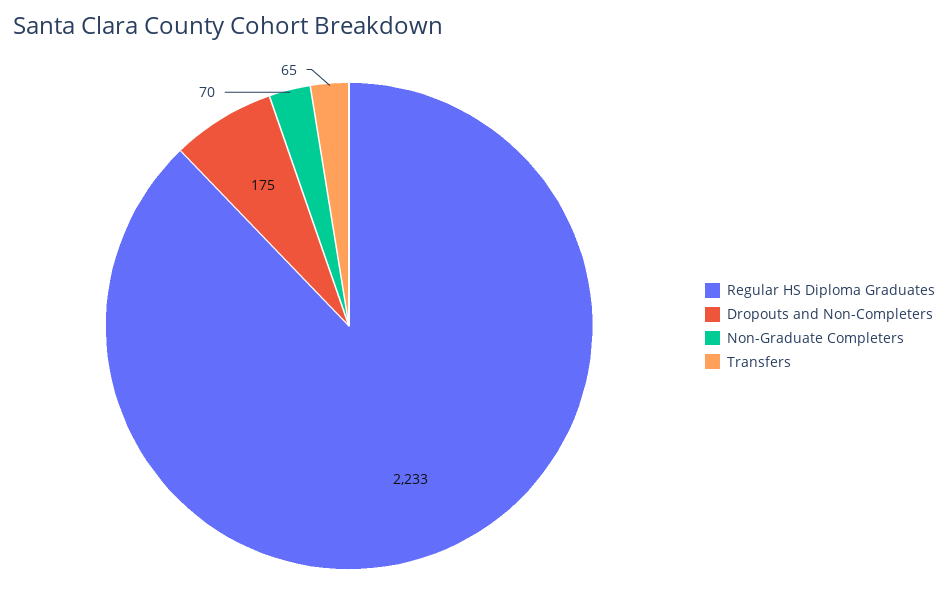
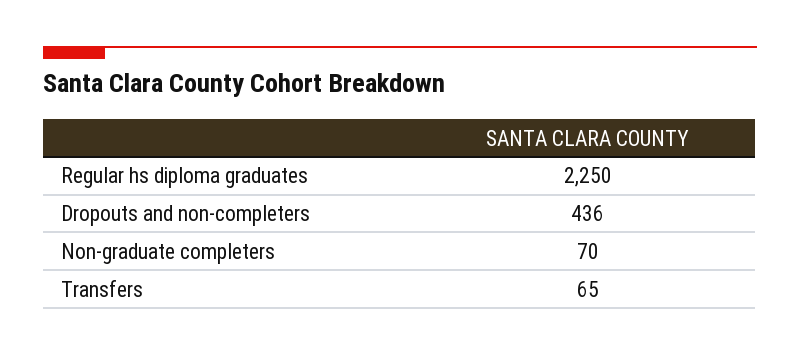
  {
-   "Regular HS Diploma Graduates": 2233,
+   "Regular HS Diploma Graduates": 2250,
-   "Dropouts and Non-Completers": 175,
+   "Dropouts and Non-Completers": 436,
    "Non-Graduate Completers": 70,
    "Transfers": 65
  }

